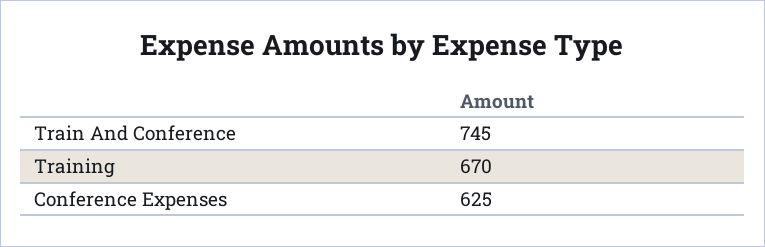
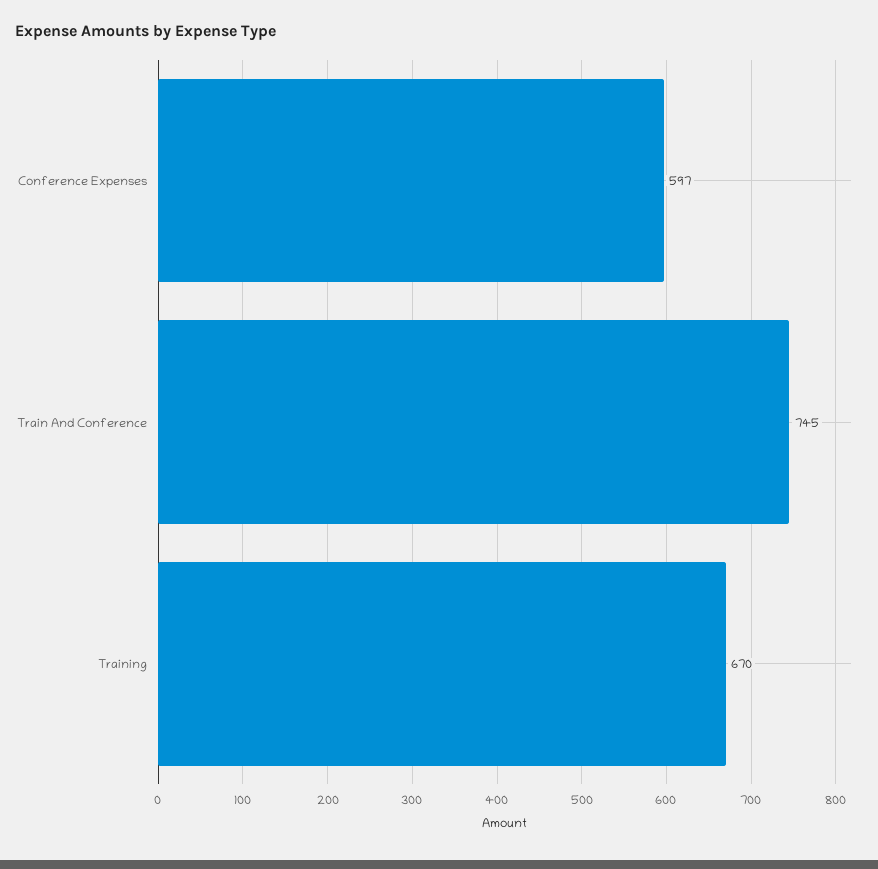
  {
    "Train And Conference": 745,
    "Training": 670,
-   "Conference Expenses": 625
+   "Conference Expenses": 597
  }

